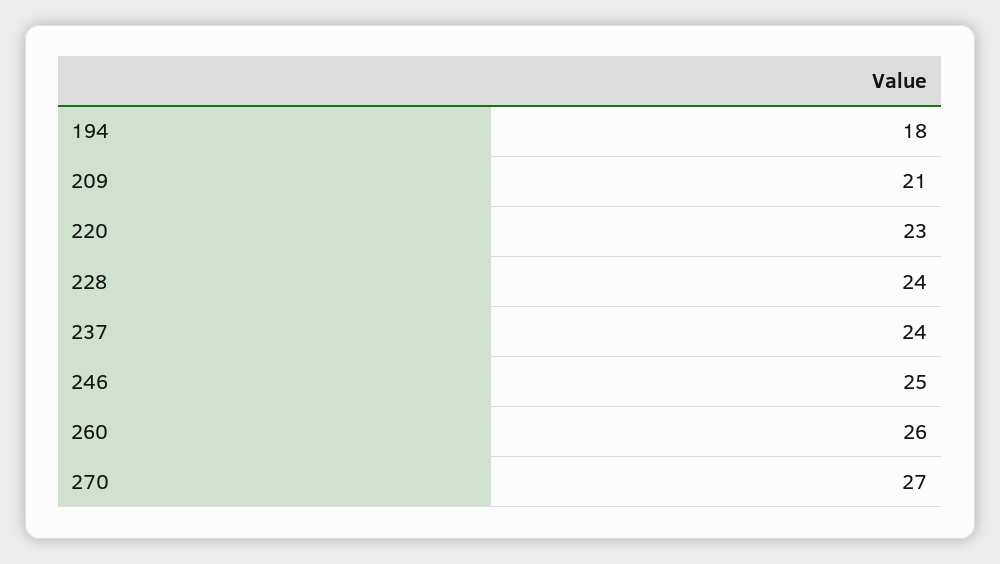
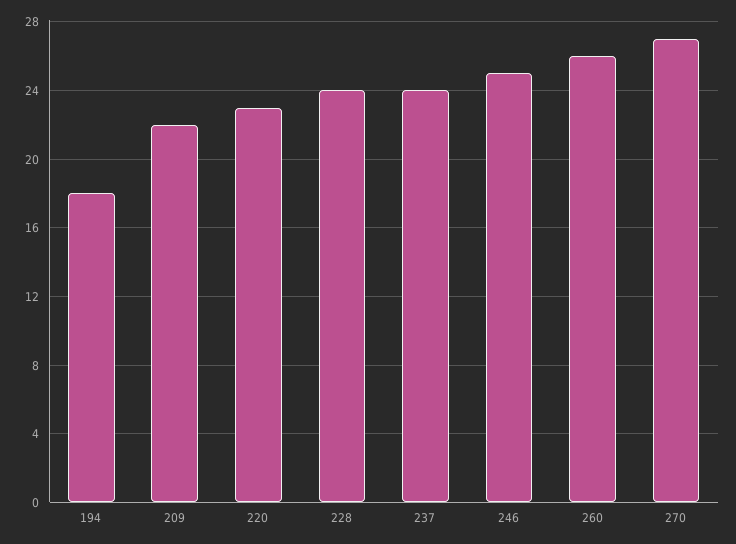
  {
    "194": 18,
-   "209": 21,
+   "209": 22,
    "220": 23,
    "228": 24,
    "237": 24,
    "246": 25,
    "260": 26,
    "270": 27
  }

